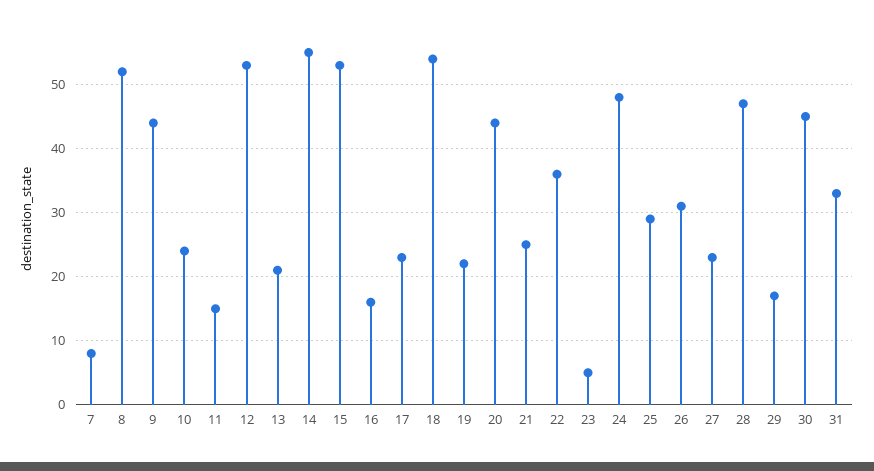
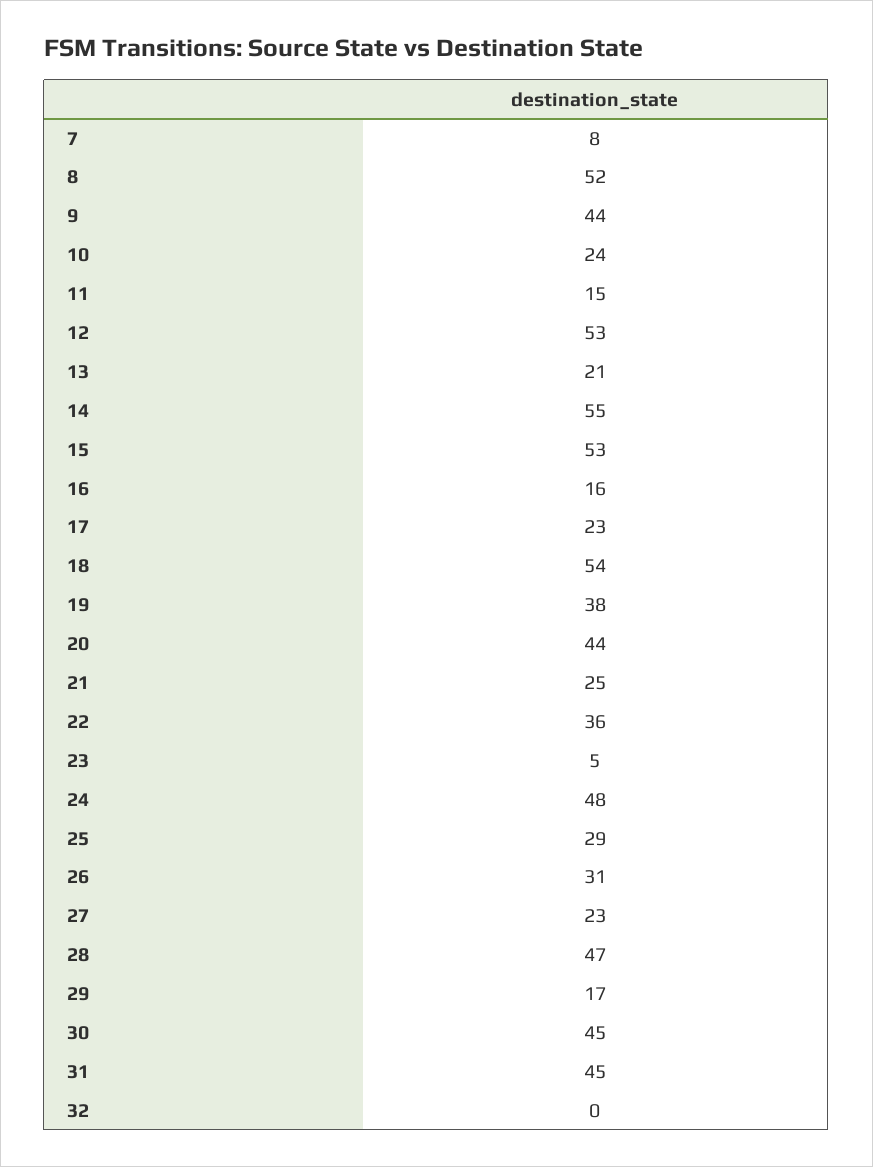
  {
    "7": 8,
    "8": 52,
    "9": 44,
    "10": 24,
    "11": 15,
    "12": 53,
    "13": 21,
    "14": 55,
    "15": 53,
    "16": 16,
    "17": 23,
    "18": 54,
-   "19": 22,
+   "19": 38,
    "20": 44,
    "21": 25,
    "22": 36,
    "23": 5,
    "24": 48,
    "25": 29,
    "26": 31,
    "27": 23,
    "28": 47,
    "29": 17,
    "30": 45,
-   "31": 33
+   "31": 45,
+   "32": 0
  }

